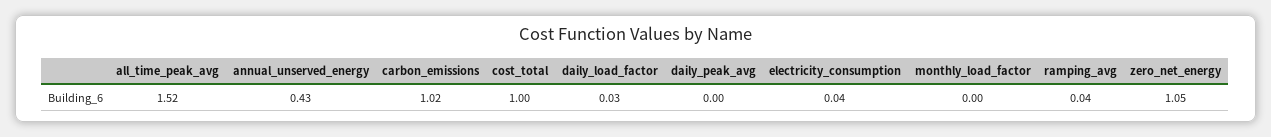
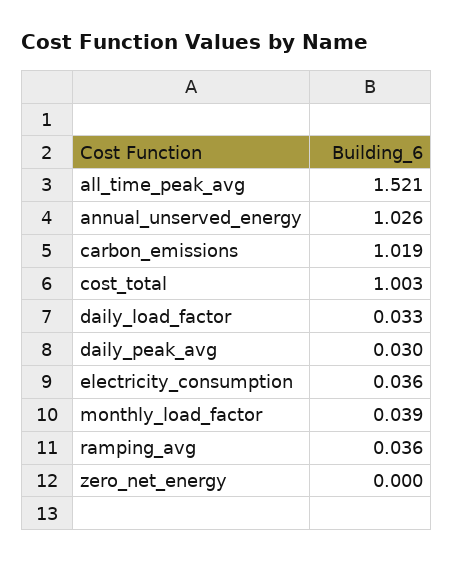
  {
    "all_time_peak_avg": 1.521,
-   "annual_unserved_energy": 0.43,
+   "annual_unserved_energy": 1.026,
    "carbon_emissions": 1.019,
    "cost_total": 1.003,
    "daily_load_factor": 0.033,
-   "daily_peak_avg": 0,
+   "daily_peak_avg": 0.03,
    "electricity_consumption": 0.036,
-   "monthly_load_factor": 0,
+   "monthly_load_factor": 0.039,
    "ramping_avg": 0.036,
-   "zero_net_energy": 1.05
+   "zero_net_energy": 0
  }

